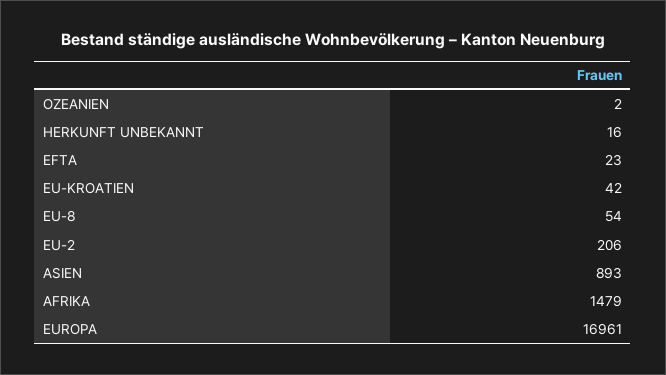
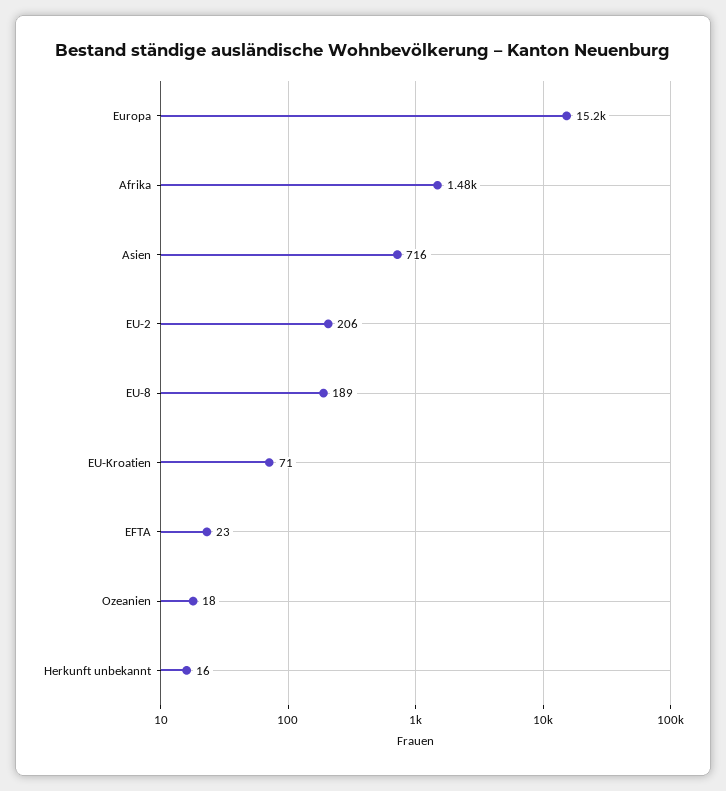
  {
-   "OZEANIEN": 2,
+   "OZEANIEN": 18,
    "HERKUNFT UNBEKANNT": 16,
    "EFTA": 23,
-   "EU-KROATIEN": 42,
+   "EU-KROATIEN": 71,
-   "EU-8": 54,
+   "EU-8": 189,
    "EU-2": 206,
-   "ASIEN": 893,
+   "ASIEN": 716,
    "AFRIKA": 1479,
-   "EUROPA": 16961
+   "EUROPA": 15200
  }

